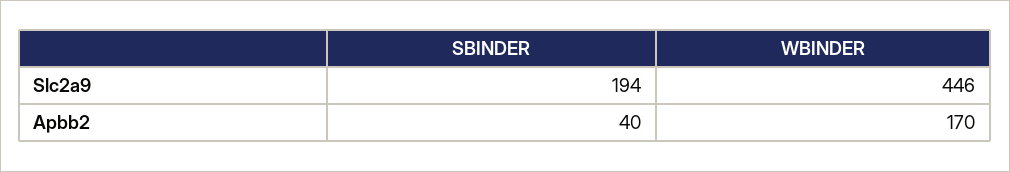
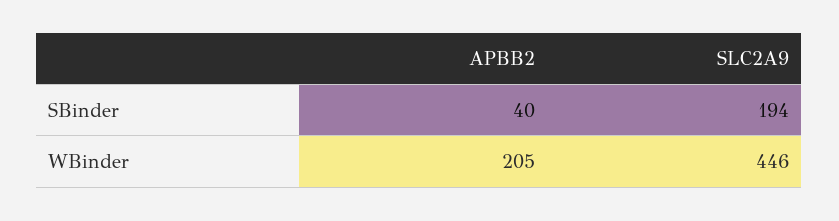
  {
    "SBINDER": {
      "Slc2a9": 194,
      "Apbb2": 40
    },
    "WBINDER": {
      "Slc2a9": 446,
-     "Apbb2": 170
+     "Apbb2": 205
    }
  }

